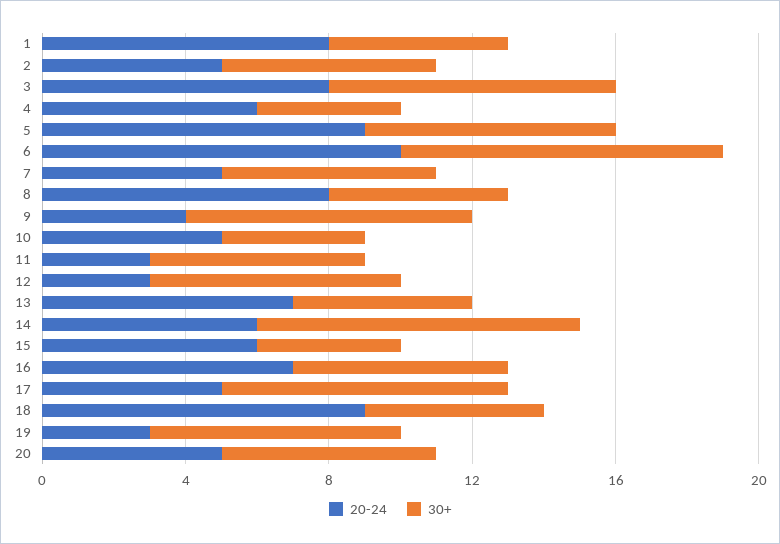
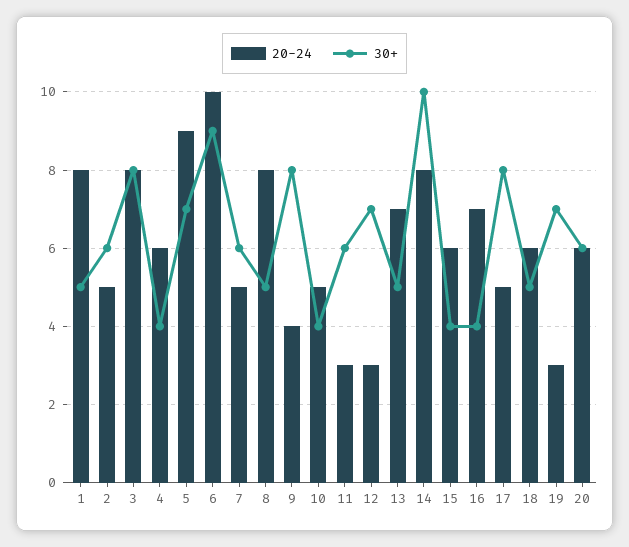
  {
    "20-24": {
      "1": 8,
      "2": 5,
      "3": 8,
      "4": 6,
      "5": 9,
      "6": 10,
      "7": 5,
      "8": 8,
      "9": 4,
      "10": 5,
      "11": 3,
      "12": 3,
      "13": 7,
-     "14": 6,
+     "14": 8,
      "15": 6,
      "16": 7,
      "17": 5,
-     "18": 9,
+     "18": 6,
      "19": 3,
-     "20": 5
+     "20": 6
    },
    "30+": {
      "1": 5,
      "2": 6,
      "3": 8,
      "4": 4,
      "5": 7,
      "6": 9,
      "7": 6,
      "8": 5,
      "9": 8,
      "10": 4,
      "11": 6,
      "12": 7,
      "13": 5,
-     "14": 9,
+     "14": 10,
      "15": 4,
-     "16": 6,
+     "16": 4,
      "17": 8,
      "18": 5,
      "19": 7,
      "20": 6
    }
  }

